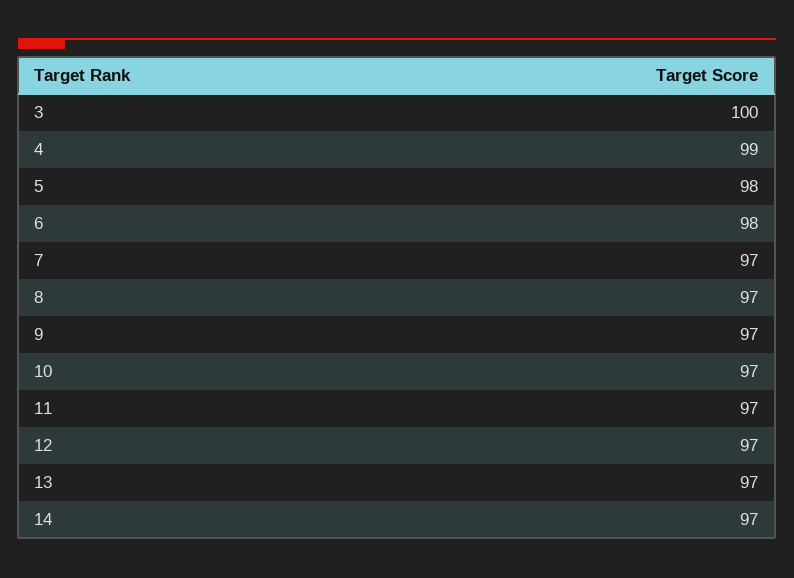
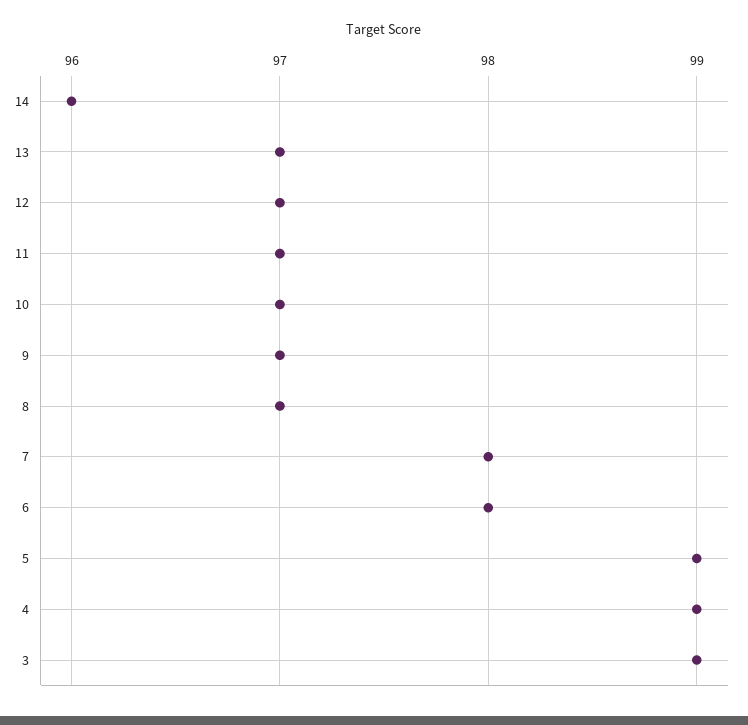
  {
-   "3": 100,
+   "3": 99,
    "4": 99,
-   "5": 98,
+   "5": 99,
    "6": 98,
-   "7": 97,
+   "7": 98,
    "8": 97,
    "9": 97,
    "10": 97,
    "11": 97,
    "12": 97,
    "13": 97,
-   "14": 97
+   "14": 96
  }

